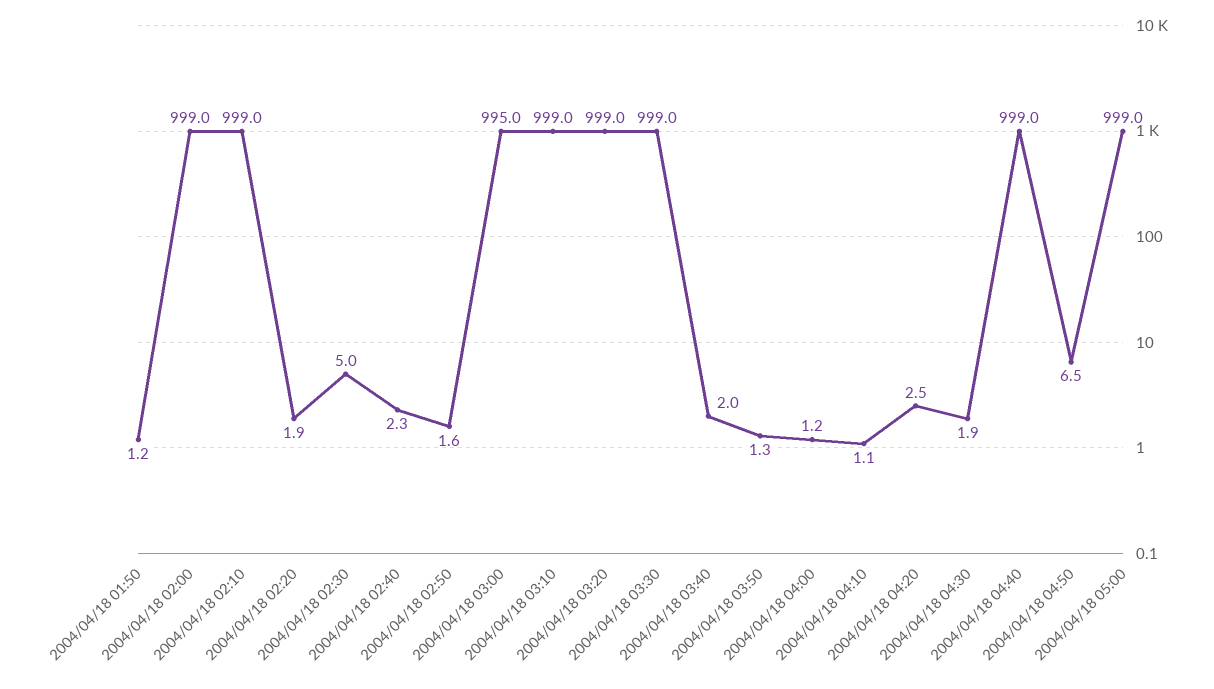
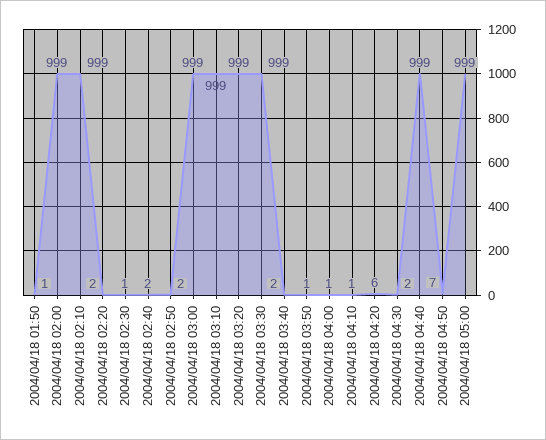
  {
    "2004/04/18 01:50": 1.2,
    "2004/04/18 02:00": 999,
    "2004/04/18 02:10": 999,
    "2004/04/18 02:20": 1.9,
-   "2004/04/18 02:30": 5,
+   "2004/04/18 02:30": 1,
    "2004/04/18 02:40": 2.3,
    "2004/04/18 02:50": 1.6,
-   "2004/04/18 03:00": 995,
+   "2004/04/18 03:00": 999,
    "2004/04/18 03:10": 999,
    "2004/04/18 03:20": 999,
    "2004/04/18 03:30": 999,
    "2004/04/18 03:40": 2,
    "2004/04/18 03:50": 1.3,
    "2004/04/18 04:00": 1.2,
    "2004/04/18 04:10": 1.1,
-   "2004/04/18 04:20": 2.5,
+   "2004/04/18 04:20": 6,
    "2004/04/18 04:30": 1.9,
    "2004/04/18 04:40": 999,
    "2004/04/18 04:50": 6.5,
    "2004/04/18 05:00": 999
  }

